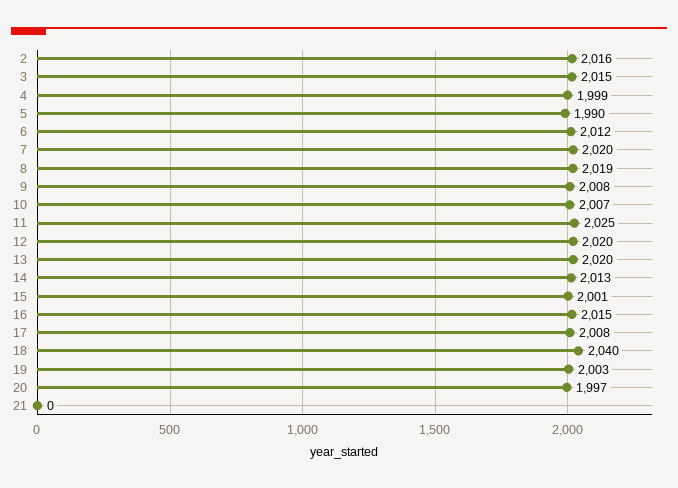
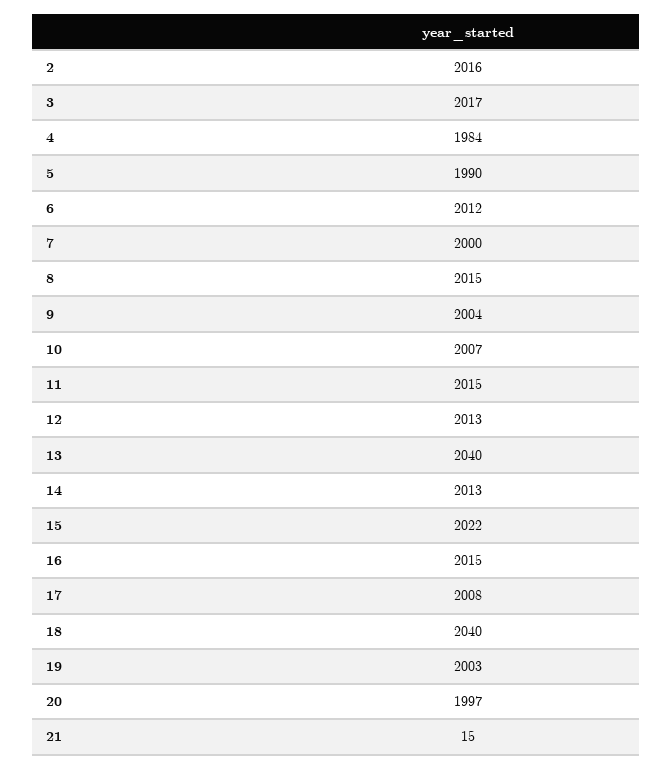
  {
    "2": 2016,
-   "3": 2015,
+   "3": 2017,
-   "4": 1999,
+   "4": 1984,
    "5": 1990,
    "6": 2012,
-   "7": 2020,
+   "7": 2000,
-   "8": 2019,
+   "8": 2015,
-   "9": 2008,
+   "9": 2004,
    "10": 2007,
-   "11": 2025,
+   "11": 2015,
-   "12": 2020,
+   "12": 2013,
-   "13": 2020,
+   "13": 2040,
    "14": 2013,
-   "15": 2001,
+   "15": 2022,
    "16": 2015,
    "17": 2008,
    "18": 2040,
    "19": 2003,
    "20": 1997,
-   "21": 0
+   "21": 15
  }

